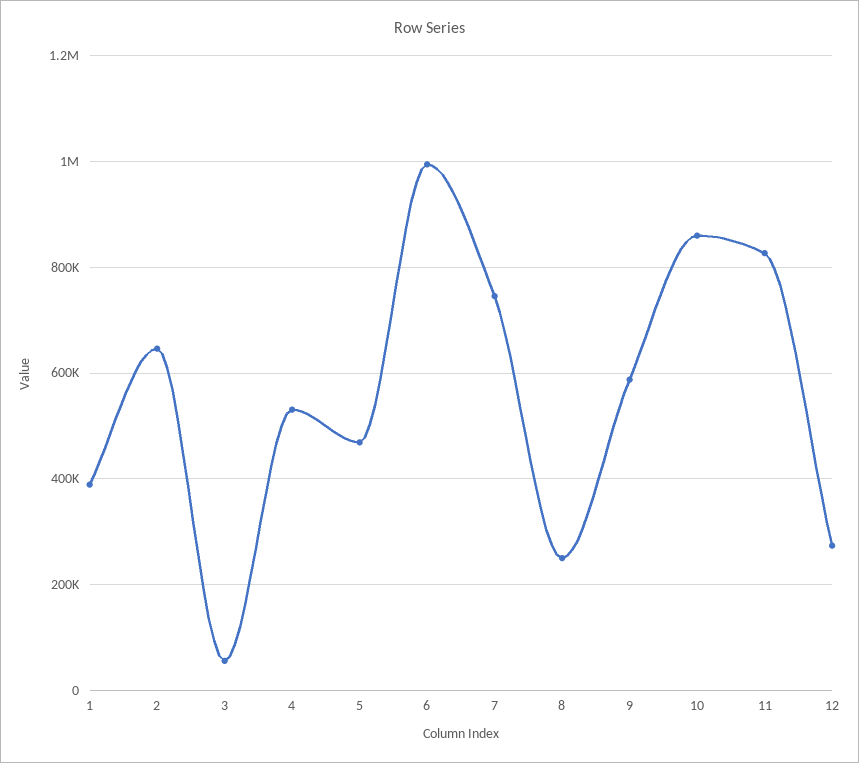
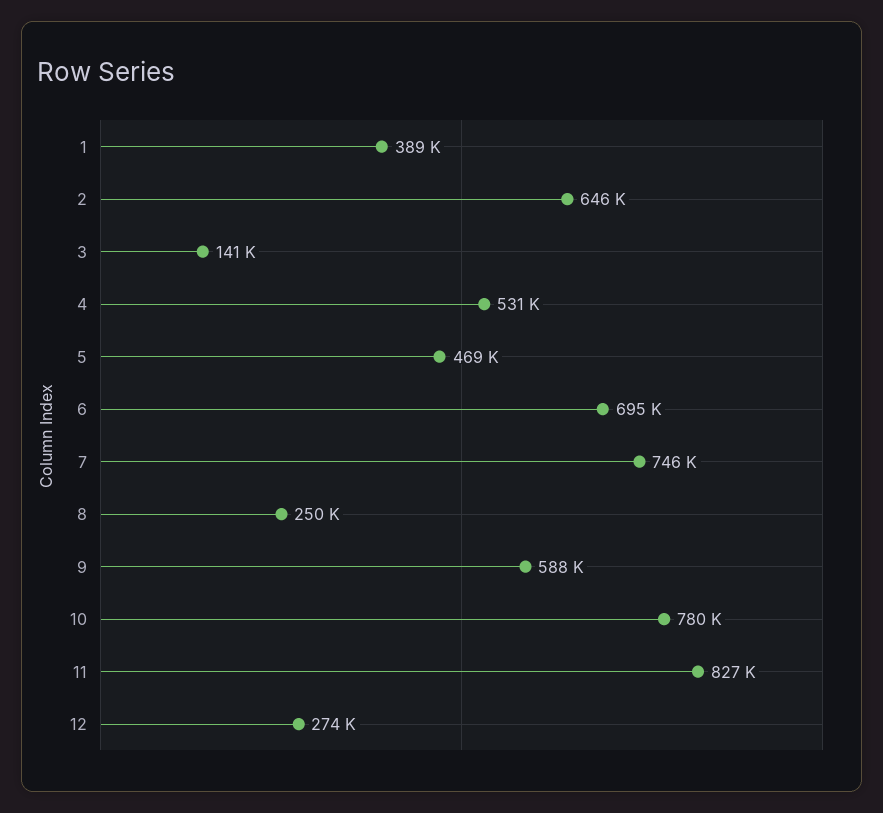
  {
    "1": 389000,
    "2": 646000,
-   "3": 60000,
+   "3": 141000,
    "4": 531000,
    "5": 469000,
-   "6": 1000000,
+   "6": 695000,
    "7": 746000,
    "8": 250000,
    "9": 588000,
-   "10": 860000,
+   "10": 780000,
    "11": 827000,
    "12": 274000
  }

